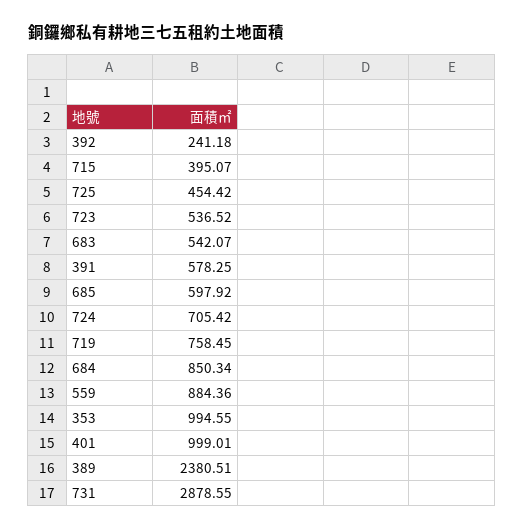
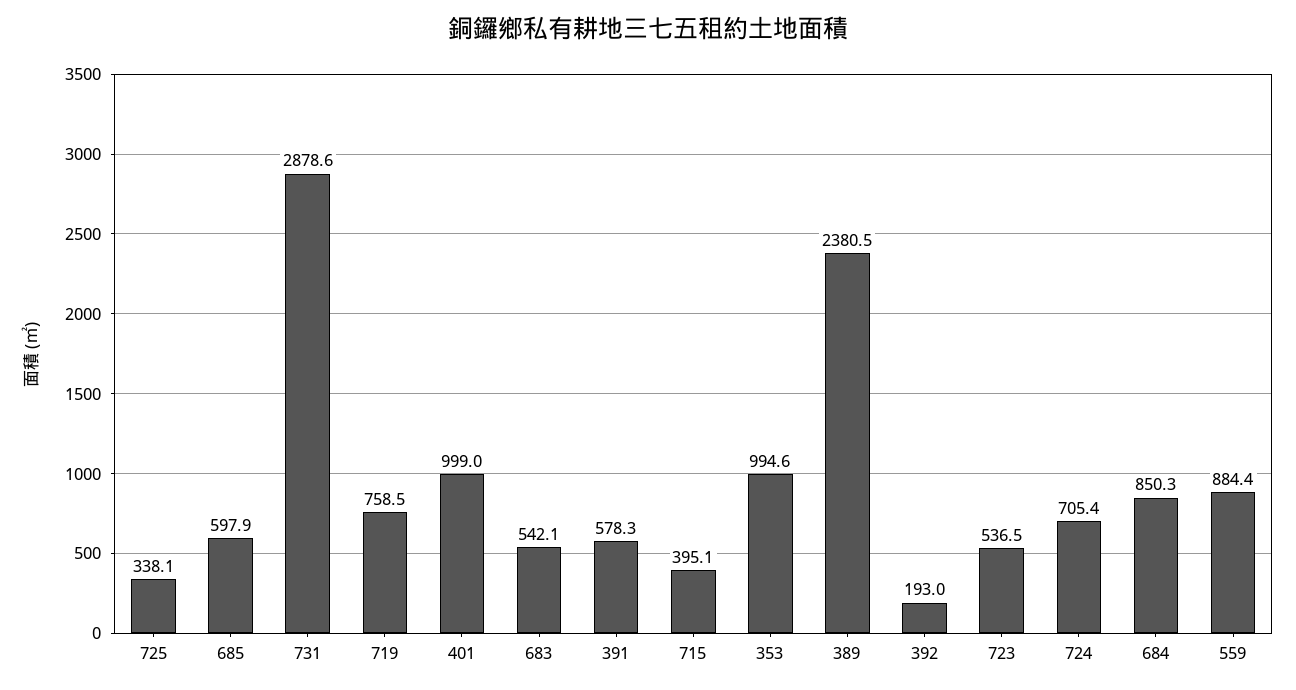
  {
-   "392": 241.18,
+   "392": 193,
    "715": 395.07,
-   "725": 454.42,
+   "725": 338.1,
    "723": 536.52,
    "683": 542.07,
    "391": 578.25,
    "685": 597.92,
    "724": 705.42,
    "719": 758.45,
    "684": 850.34,
    "559": 884.36,
    "353": 994.55,
    "401": 999.01,
    "389": 2380.51,
    "731": 2878.55
  }

